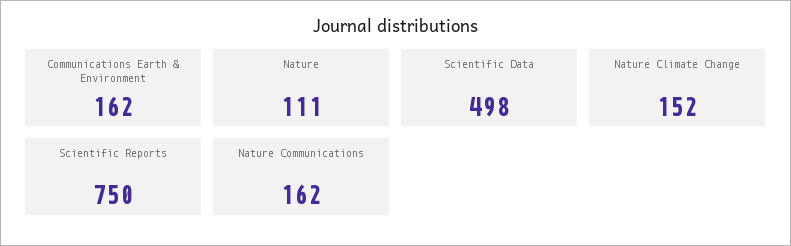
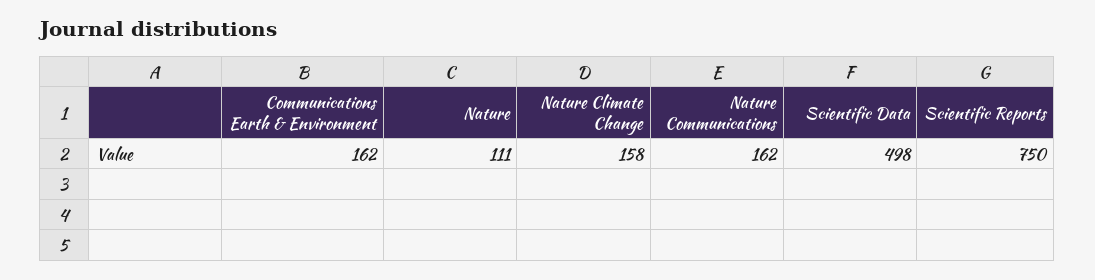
  {
    "Communications Earth & Environment": 162,
    "Nature": 111,
    "Scientific Data": 498,
-   "Nature Climate Change": 152,
+   "Nature Climate Change": 158,
    "Scientific Reports": 750,
    "Nature Communications": 162
  }

